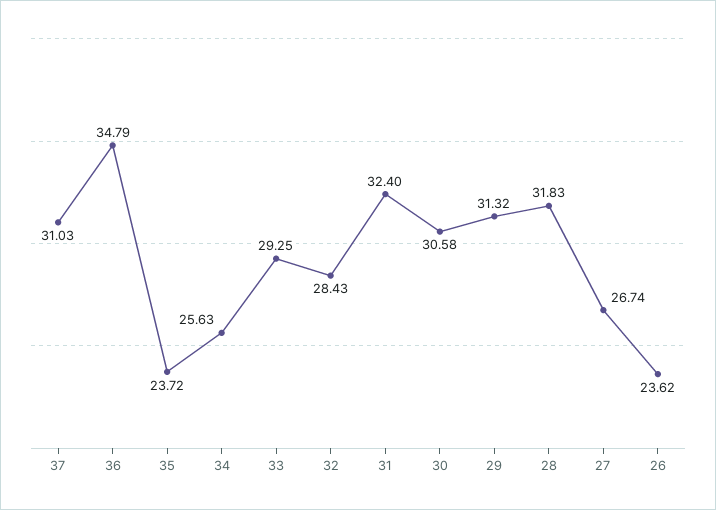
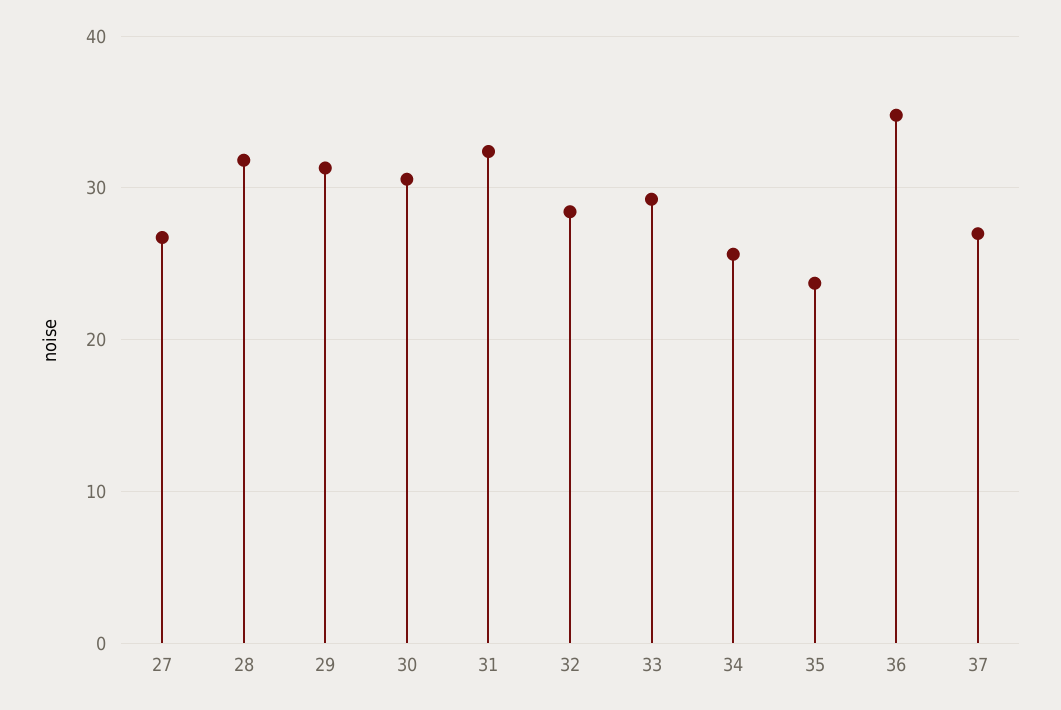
  {
-   "37": 31.03,
+   "37": 27,
    "36": 34.79,
    "35": 23.72,
    "34": 25.63,
    "33": 29.25,
    "32": 28.43,
    "31": 32.4,
    "30": 30.58,
    "29": 31.32,
    "28": 31.83,
-   "27": 26.74,
+   "27": 26.74
-   "26": 23.62
  }

